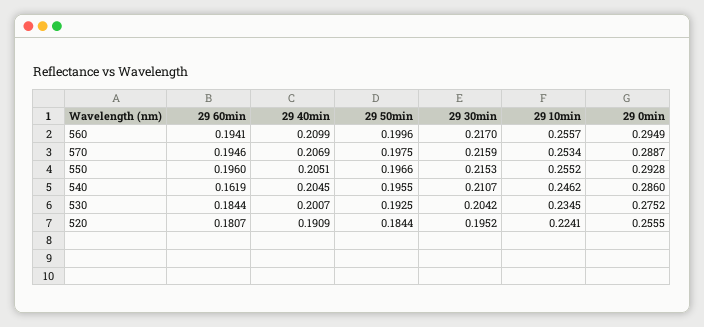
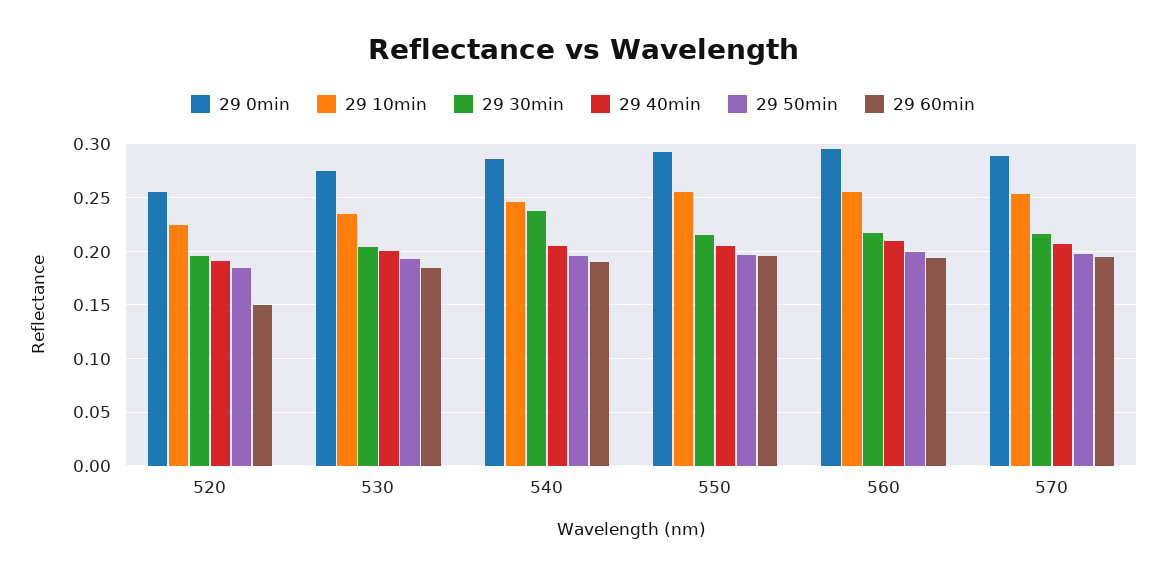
  {
    "29 60min": {
      "560": 0.1941,
      "570": 0.1946,
      "550": 0.196,
-     "540": 0.1619,
+     "540": 0.19,
      "530": 0.1844,
-     "520": 0.1807
+     "520": 0.15
    },
    "29 40min": {
      "560": 0.2099,
      "570": 0.2069,
      "550": 0.2051,
      "540": 0.2045,
      "530": 0.2007,
      "520": 0.1909
    },
    "29 50min": {
      "560": 0.1996,
      "570": 0.1975,
      "550": 0.1966,
      "540": 0.1955,
      "530": 0.1925,
      "520": 0.1844
    },
    "29 30min": {
      "560": 0.217,
      "570": 0.2159,
      "550": 0.2153,
-     "540": 0.2107,
+     "540": 0.24,
      "530": 0.2042,
      "520": 0.1952
    },
    "29 10min": {
      "560": 0.2557,
      "570": 0.2534,
      "550": 0.2552,
      "540": 0.2462,
      "530": 0.2345,
      "520": 0.2241
    },
    "29 0min": {
      "560": 0.2949,
      "570": 0.2887,
      "550": 0.2928,
      "540": 0.286,
      "530": 0.2752,
      "520": 0.2555
    }
  }

